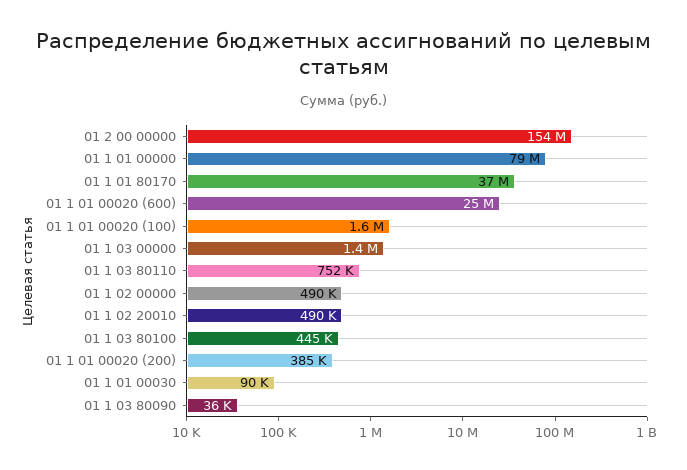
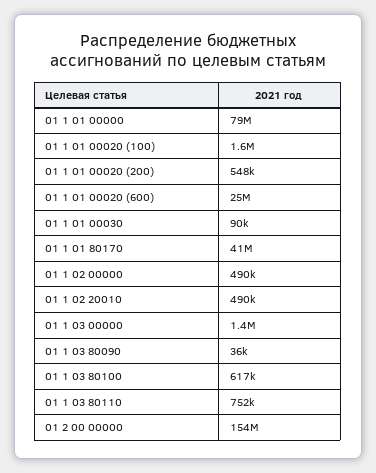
  {
    "01 2 00 00000": 154000000,
    "01 1 01 00000": 79000000,
-   "01 1 01 80170": 37000000,
+   "01 1 01 80170": 41000000,
    "01 1 01 00020 (600)": 25000000,
    "01 1 01 00020 (100)": 1600000,
    "01 1 03 00000": 1400000,
    "01 1 03 80110": 752000,
    "01 1 02 00000": 490000,
    "01 1 02 20010": 490000,
-   "01 1 03 80100": 445000,
+   "01 1 03 80100": 617000,
-   "01 1 01 00020 (200)": 385000,
+   "01 1 01 00020 (200)": 548000,
    "01 1 01 00030": 90000,
    "01 1 03 80090": 36000
  }

